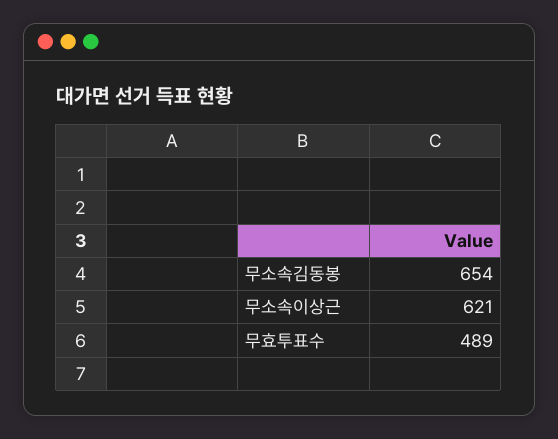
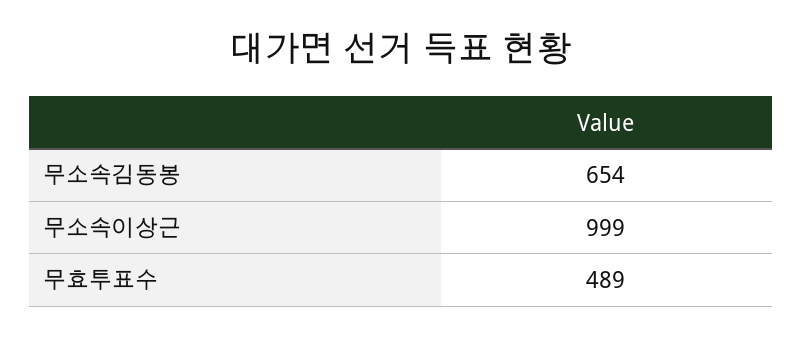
  {
    "무소속김동봉": 654,
-   "무소속이상근": 621,
+   "무소속이상근": 999,
    "무효투표수": 489
  }

